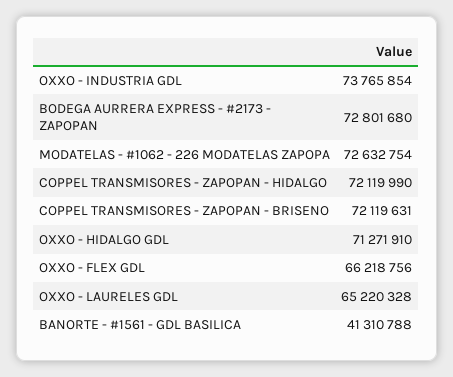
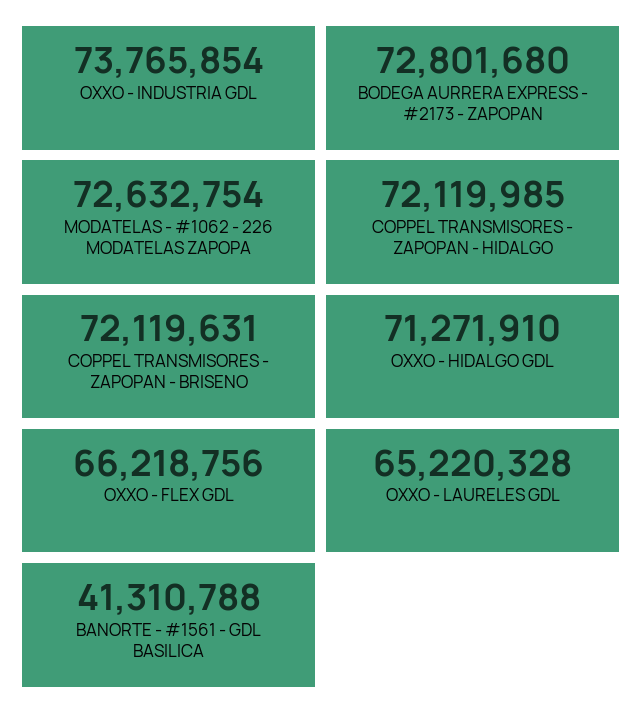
  {
    "OXXO - INDUSTRIA GDL": 73765854,
    "BODEGA AURRERA EXPRESS - #2173 - ZAPOPAN": 72801680,
    "MODATELAS - #1062 - 226 MODATELAS ZAPOPA": 72632754,
-   "COPPEL TRANSMISORES - ZAPOPAN - HIDALGO": 72119990,
+   "COPPEL TRANSMISORES - ZAPOPAN - HIDALGO": 72119985,
    "COPPEL TRANSMISORES - ZAPOPAN - BRISENO": 72119631,
    "OXXO - HIDALGO GDL": 71271910,
    "OXXO - FLEX GDL": 66218756,
    "OXXO - LAURELES GDL": 65220328,
    "BANORTE - #1561 - GDL BASILICA": 41310788
  }

